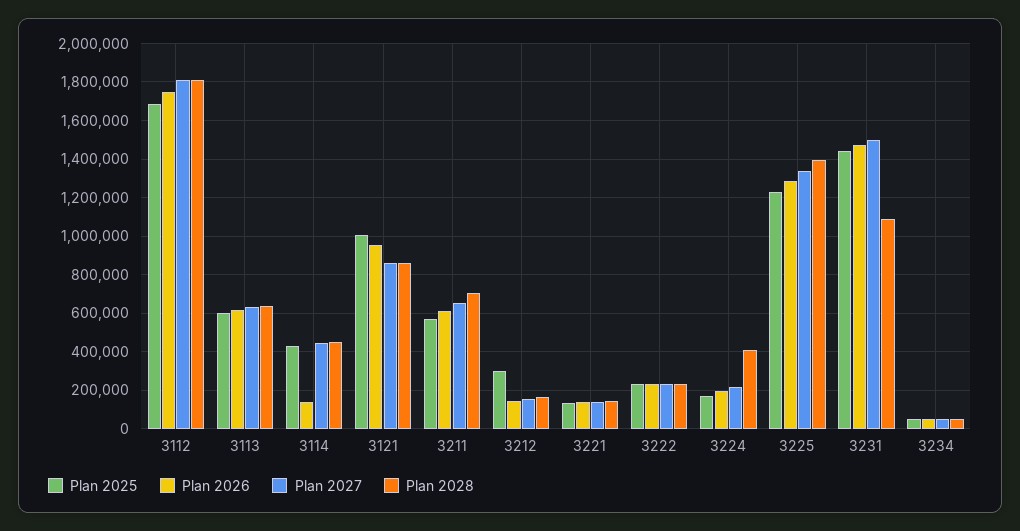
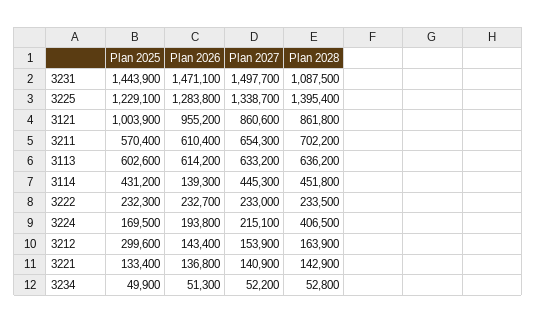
  {
    "Plan 2025": {
-     "3112": 1700000,
      "3113": 602600,
      "3114": 431200,
      "3121": 1003900,
      "3211": 570400,
      "3212": 299600,
      "3221": 133400,
      "3222": 232300,
      "3224": 169500,
      "3225": 1229100,
      "3231": 1443900,
      "3234": 49900
    },
    "Plan 2026": {
-     "3112": 1750000,
      "3113": 614200,
      "3114": 139300,
      "3121": 955200,
      "3211": 610400,
      "3212": 143400,
      "3221": 136800,
      "3222": 232700,
      "3224": 193800,
      "3225": 1283800,
      "3231": 1471100,
      "3234": 51300
    },
    "Plan 2027": {
-     "3112": 1800000,
      "3113": 633200,
      "3114": 445300,
      "3121": 860600,
      "3211": 654300,
      "3212": 153900,
      "3221": 140900,
      "3222": 233000,
      "3224": 215100,
      "3225": 1338700,
      "3231": 1497700,
      "3234": 52200
    },
    "Plan 2028": {
-     "3112": 1800000,
      "3113": 636200,
      "3114": 451800,
      "3121": 861800,
      "3211": 702200,
      "3212": 163900,
      "3221": 142900,
      "3222": 233500,
      "3224": 406500,
      "3225": 1395400,
      "3231": 1087500,
      "3234": 52800
    }
  }

